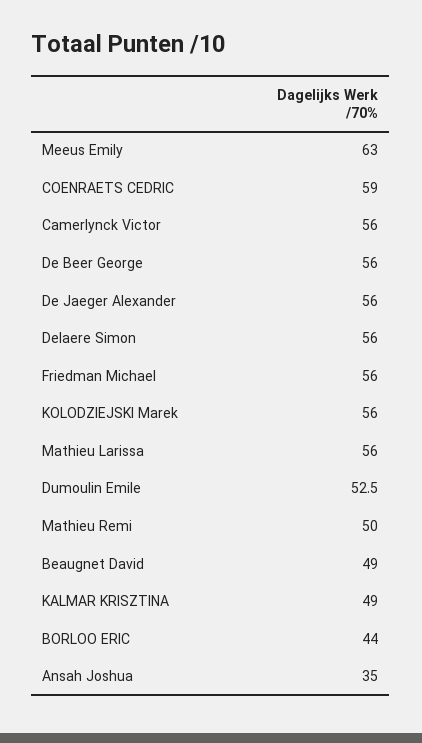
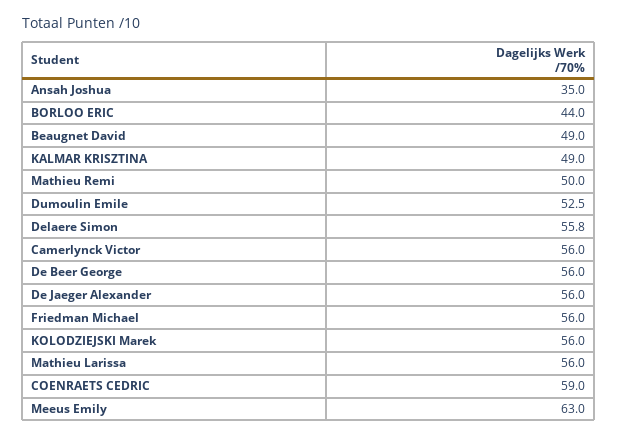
  {
    "Meeus Emily": 63,
    "COENRAETS CEDRIC": 59,
    "Camerlynck Victor": 56,
    "De Beer George": 56,
    "De Jaeger Alexander": 56,
-   "Delaere Simon": 56,
+   "Delaere Simon": 55.8,
    "Friedman Michael": 56,
    "KOLODZIEJSKI Marek": 56,
    "Mathieu Larissa": 56,
    "Dumoulin Emile": 52.5,
    "Mathieu Remi": 50,
    "Beaugnet David": 49,
    "KALMAR KRISZTINA": 49,
    "BORLOO ERIC": 44,
    "Ansah Joshua": 35
  }

